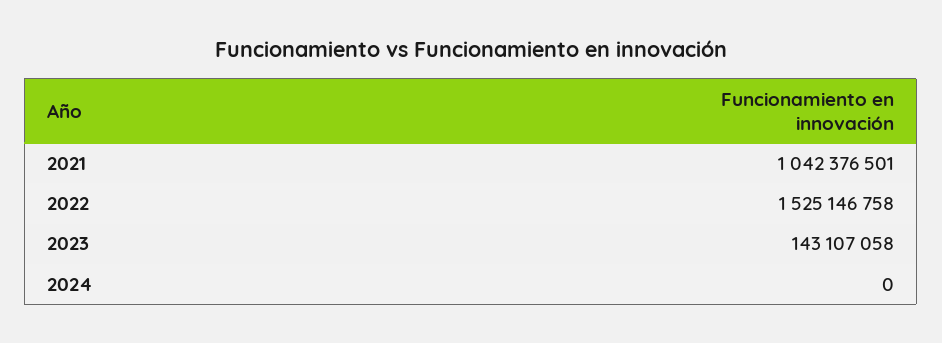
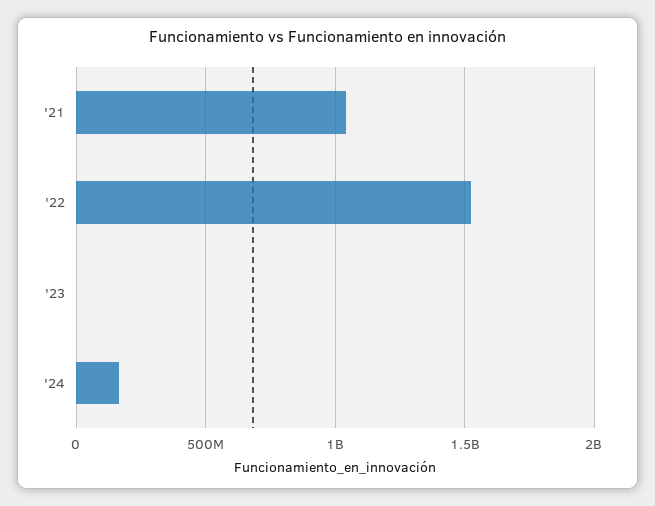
  {
    "2021": 1042376501,
    "2022": 1525146758,
-   "2023": 143107058,
+   "2023": 0,
-   "2024": 0
+   "2024": 150000000
  }

